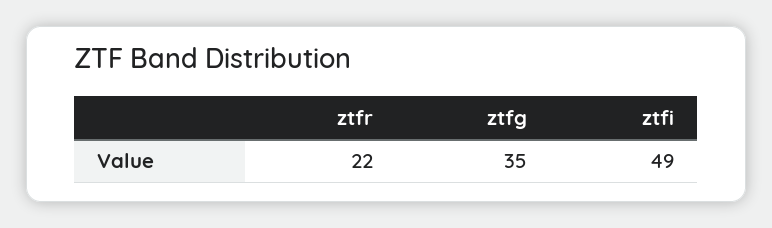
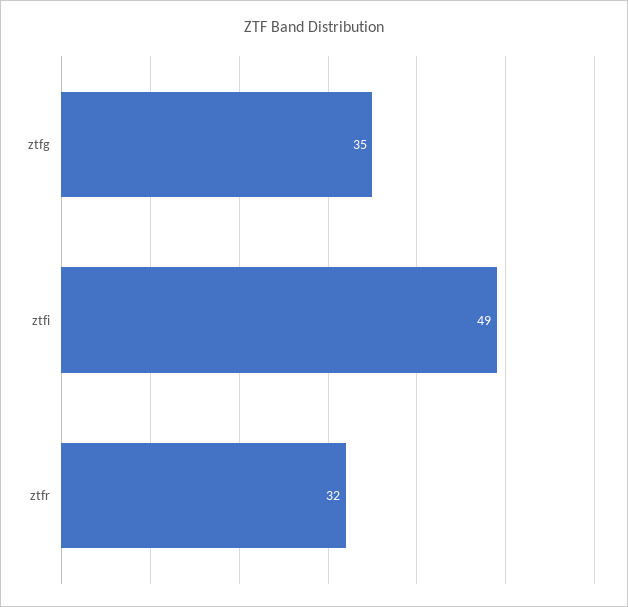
  {
-   "ztfr": 22,
+   "ztfr": 32,
    "ztfg": 35,
    "ztfi": 49
  }

